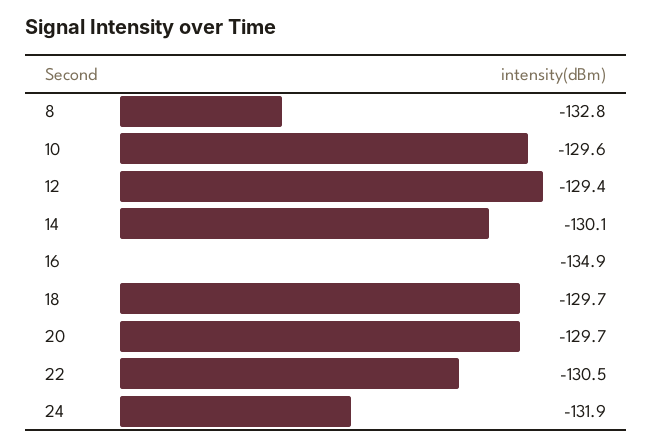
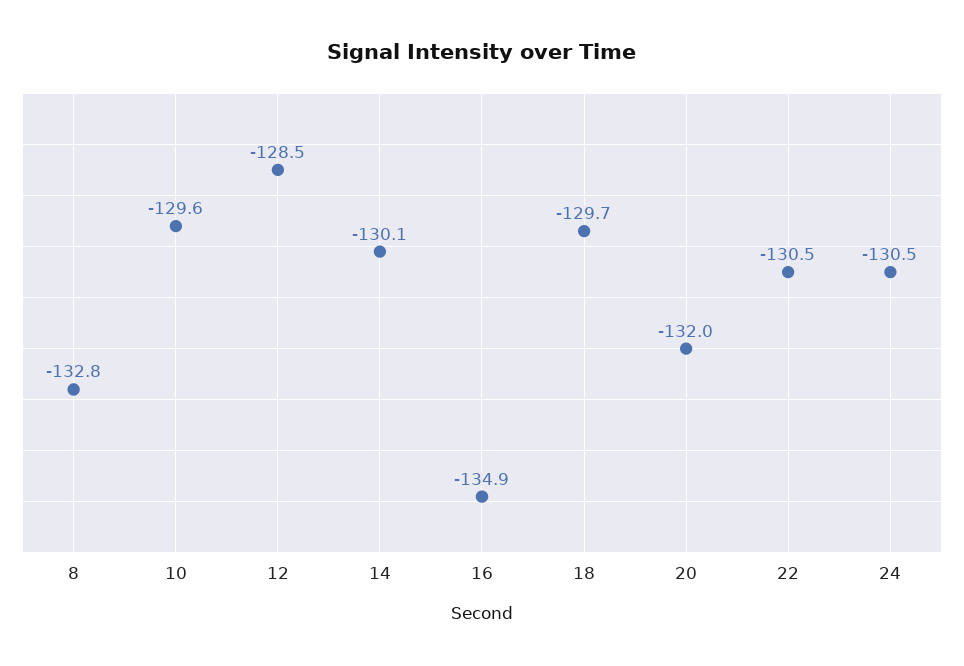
  {
    "8": -132.8,
    "10": -129.6,
-   "12": -129.4,
+   "12": -128.5,
    "14": -130.1,
    "16": -134.9,
    "18": -129.7,
-   "20": -129.7,
+   "20": -132,
    "22": -130.5,
-   "24": -131.9
+   "24": -130.5
  }

